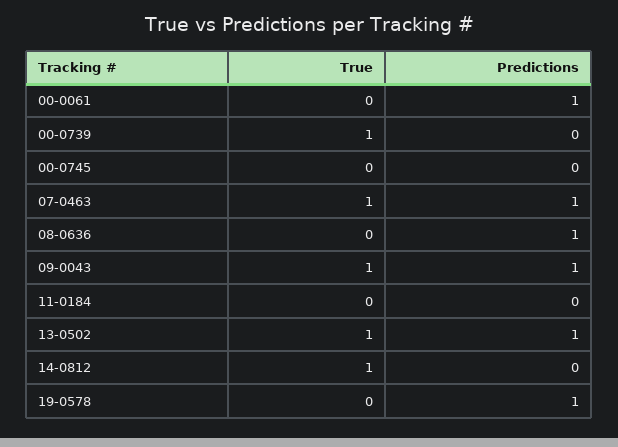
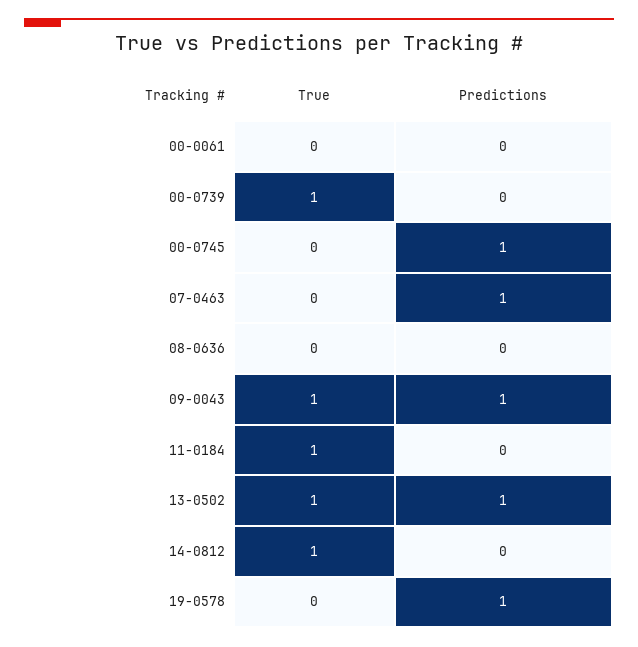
  {
    "True": {
      "00-0061": 0,
      "00-0739": 1,
      "00-0745": 0,
-     "07-0463": 1,
+     "07-0463": 0,
      "08-0636": 0,
      "09-0043": 1,
-     "11-0184": 0,
+     "11-0184": 1,
      "13-0502": 1,
      "14-0812": 1,
      "19-0578": 0
    },
    "Predictions": {
-     "00-0061": 1,
+     "00-0061": 0,
      "00-0739": 0,
-     "00-0745": 0,
+     "00-0745": 1,
      "07-0463": 1,
-     "08-0636": 1,
+     "08-0636": 0,
      "09-0043": 1,
      "11-0184": 0,
      "13-0502": 1,
      "14-0812": 0,
      "19-0578": 1
    }
  }

